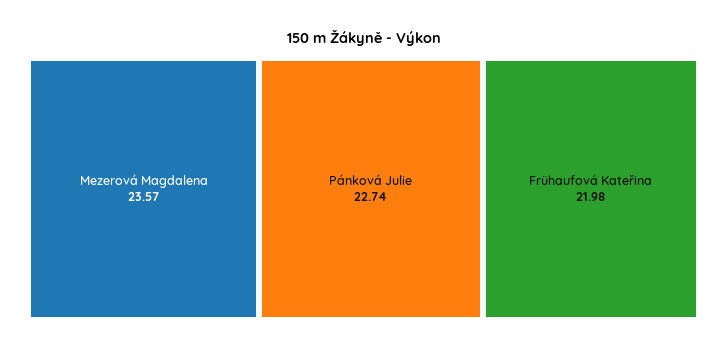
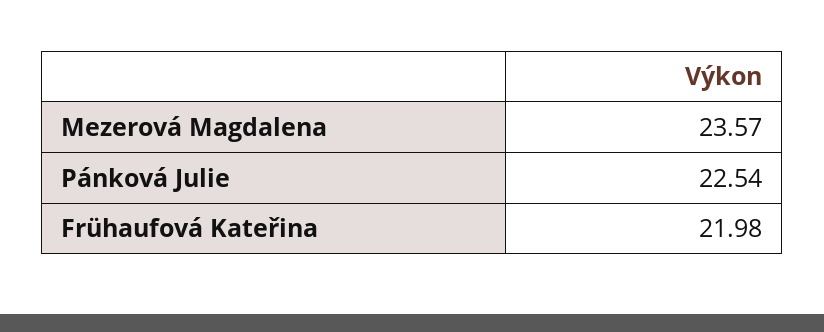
  {
    "Mezerová Magdalena": 23.57,
-   "Pánková Julie": 22.74,
+   "Pánková Julie": 22.54,
    "Frühaufová Kateřina": 21.98
  }

